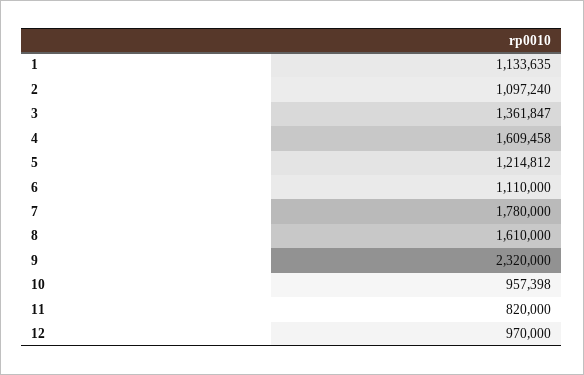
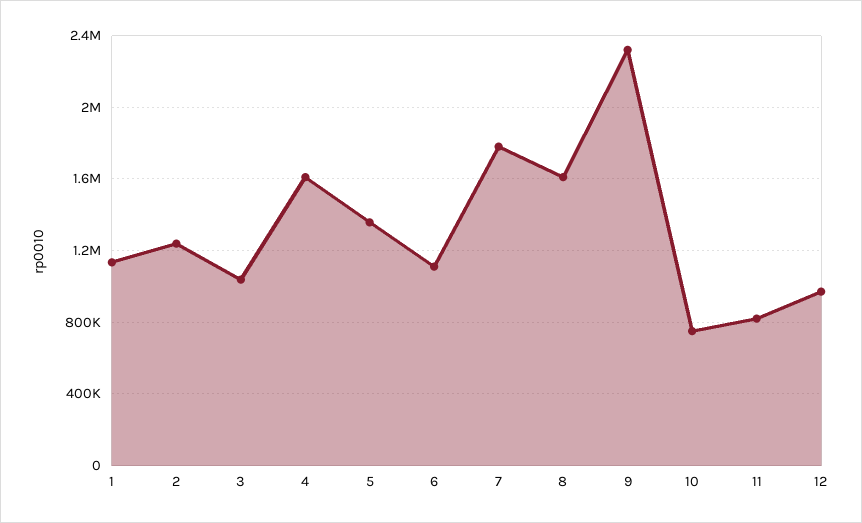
  {
    "1": 1133635,
-   "2": 1097240,
+   "2": 1250000,
-   "3": 1361847,
+   "3": 1050000,
    "4": 1609458,
-   "5": 1214812,
+   "5": 1350000,
    "6": 1110000,
    "7": 1780000,
    "8": 1610000,
    "9": 2320000,
-   "10": 957398,
+   "10": 750000,
    "11": 820000,
    "12": 970000
  }

